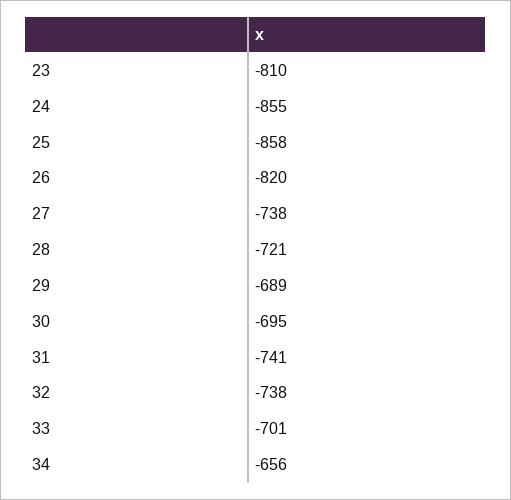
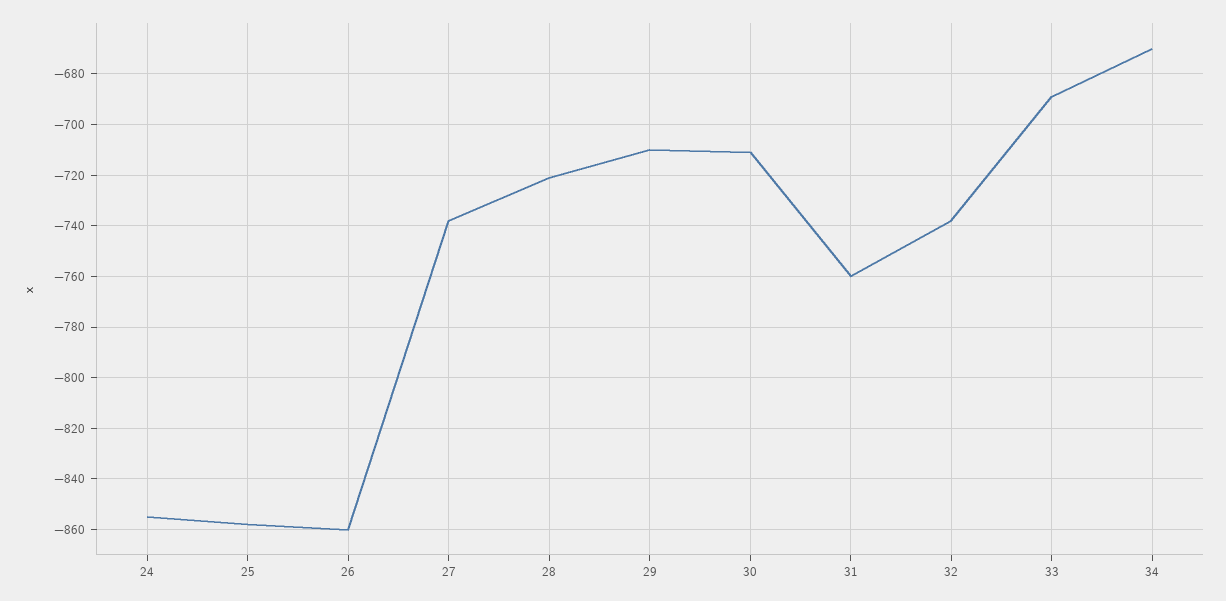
  {
-   "23": -810,
    "24": -855,
    "25": -858,
-   "26": -820,
+   "26": -860,
    "27": -738,
    "28": -721,
-   "29": -689,
+   "29": -710,
-   "30": -695,
+   "30": -710,
-   "31": -741,
+   "31": -760,
    "32": -738,
-   "33": -701,
+   "33": -690,
-   "34": -656
+   "34": -670
  }

